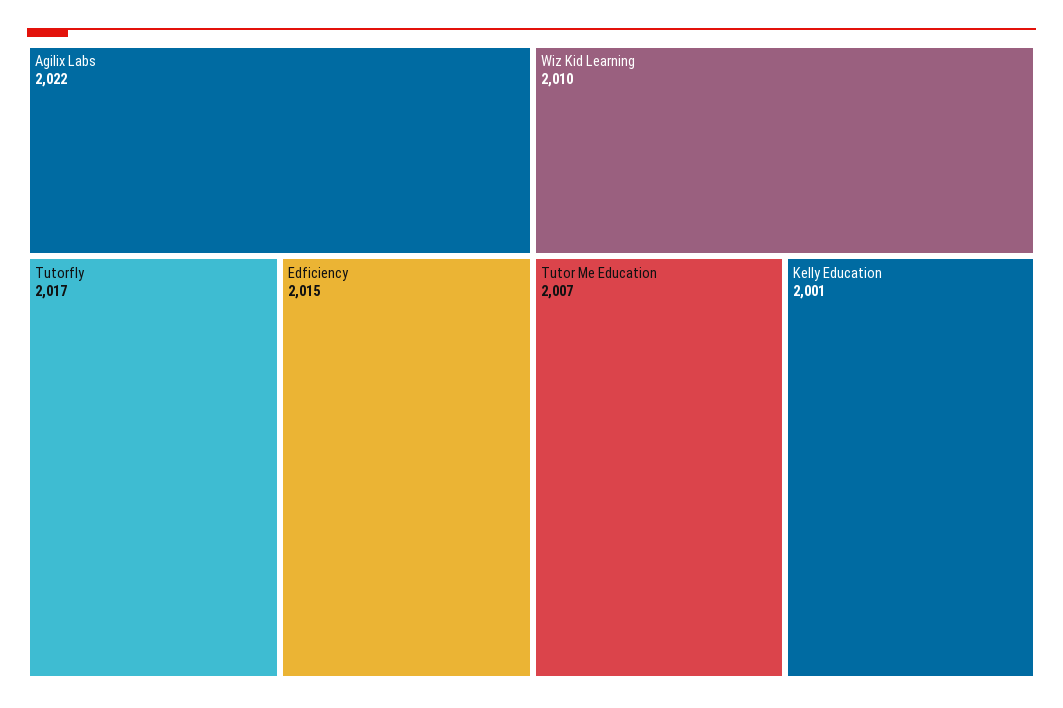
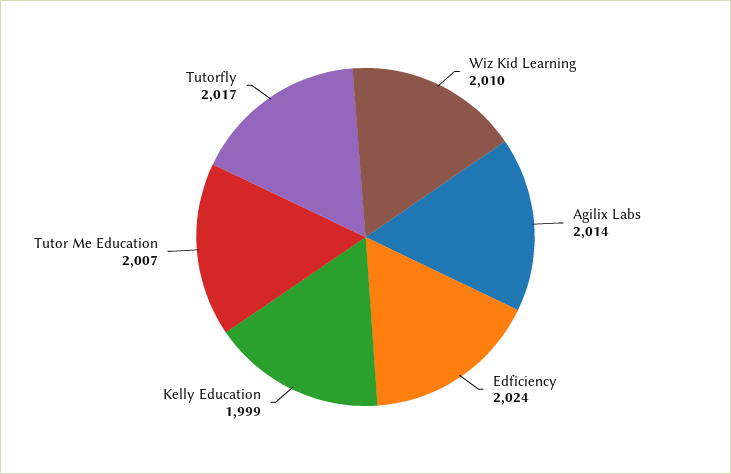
  {
-   "Agilix Labs": 2022,
+   "Agilix Labs": 2014,
    "Tutorfly": 2017,
-   "Edficiency": 2015,
+   "Edficiency": 2024,
    "Wiz Kid Learning": 2010,
    "Tutor Me Education": 2007,
-   "Kelly Education": 2001
+   "Kelly Education": 1999
  }

